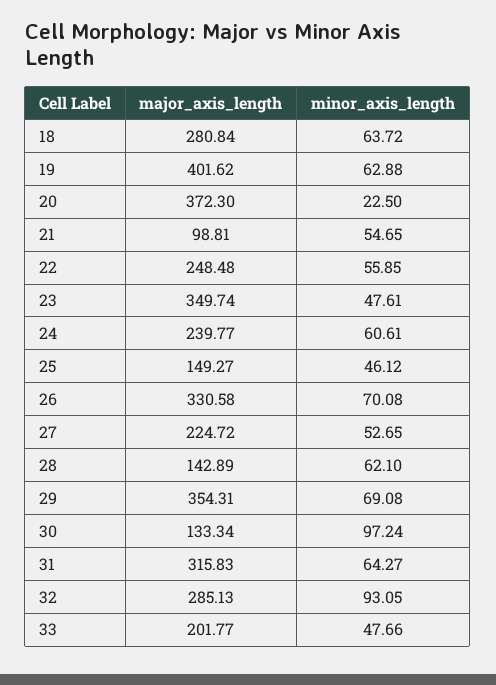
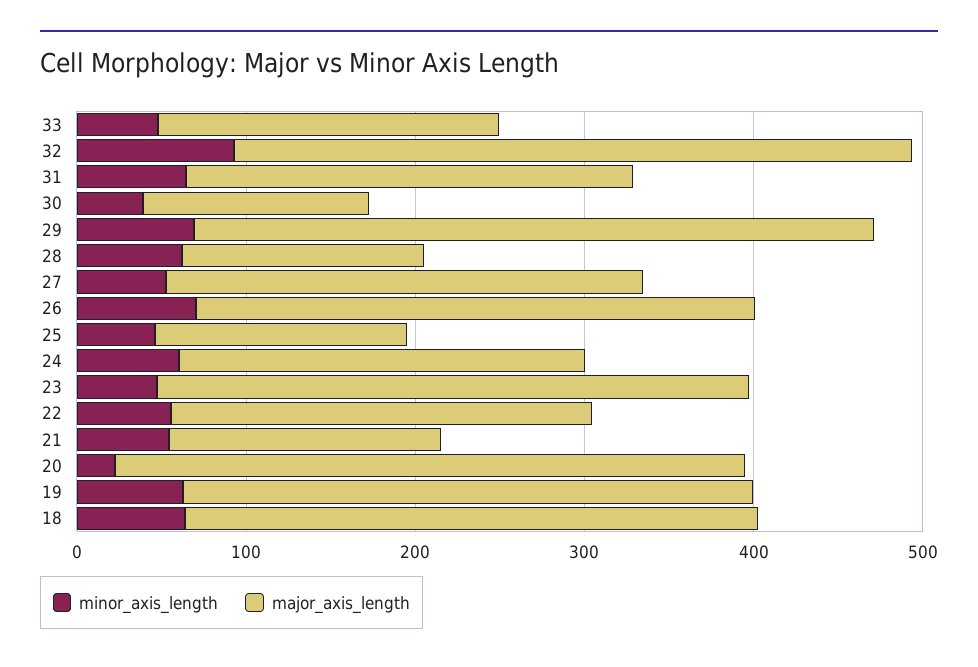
  {
    "major_axis_length": {
-     "18": 280.84,
+     "18": 340,
-     "19": 401.62,
+     "19": 340,
      "20": 372.3,
-     "21": 98.81,
+     "21": 160,
      "22": 248.48,
      "23": 349.74,
      "24": 239.77,
      "25": 149.27,
      "26": 330.58,
-     "27": 224.72,
+     "27": 280,
      "28": 142.89,
-     "29": 354.31,
+     "29": 400,
      "30": 133.34,
-     "31": 315.83,
+     "31": 260,
-     "32": 285.13,
+     "32": 400,
      "33": 201.77
    },
    "minor_axis_length": {
      "18": 63.72,
      "19": 62.88,
      "20": 22.5,
      "21": 54.65,
      "22": 55.85,
      "23": 47.61,
      "24": 60.61,
      "25": 46.12,
      "26": 70.08,
      "27": 52.65,
      "28": 62.1,
      "29": 69.08,
-     "30": 97.24,
+     "30": 40,
      "31": 64.27,
      "32": 93.05,
      "33": 47.66
    }
  }

